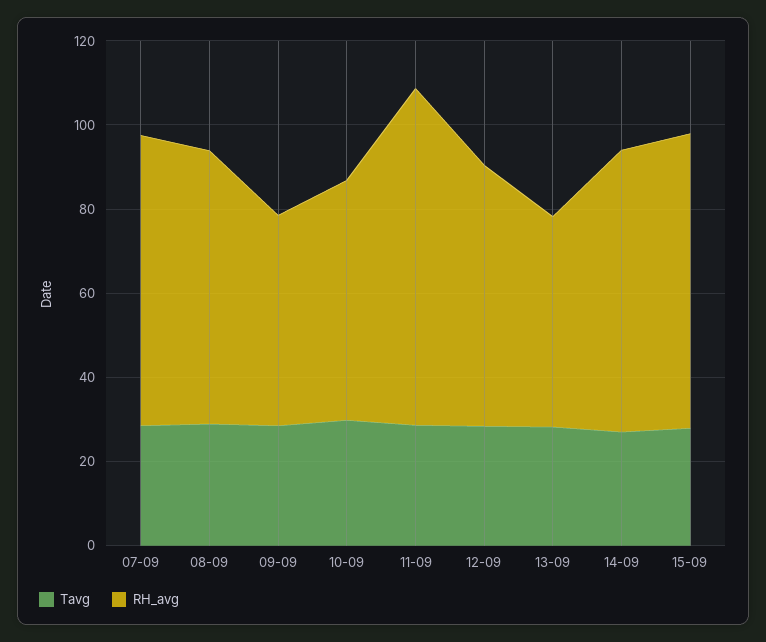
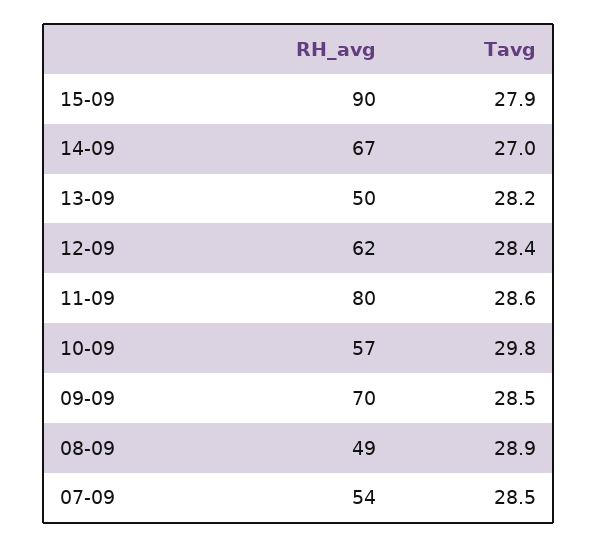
  {
    "Tavg": {
      "07-09": 28.5,
      "08-09": 28.9,
      "09-09": 28.5,
      "10-09": 29.8,
      "11-09": 28.6,
      "12-09": 28.4,
      "13-09": 28.2,
      "14-09": 27,
      "15-09": 27.9
    },
    "RH_avg": {
-     "07-09": 70,
+     "07-09": 54,
-     "08-09": 65,
+     "08-09": 49,
-     "09-09": 50,
+     "09-09": 70,
      "10-09": 57,
      "11-09": 80,
      "12-09": 62,
      "13-09": 50,
      "14-09": 67,
-     "15-09": 70
+     "15-09": 90
    }
  }

